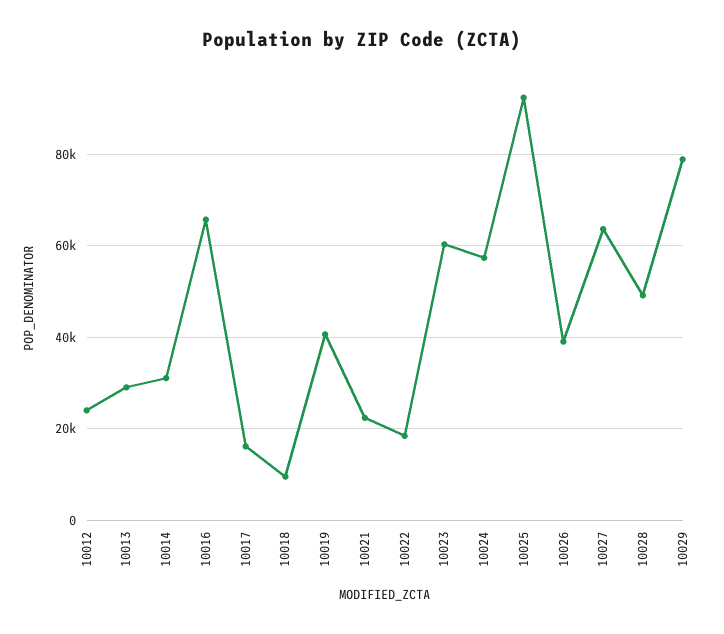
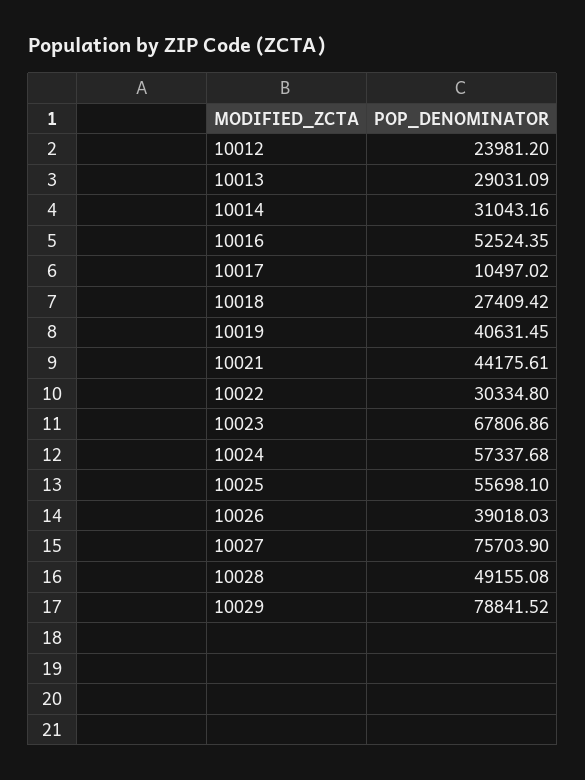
  {
    "10012": 23981.2,
    "10013": 29031.09,
    "10014": 31043.16,
-   "10016": 66000,
+   "10016": 52524.35,
-   "10017": 16000,
+   "10017": 10497.02,
-   "10018": 10000,
+   "10018": 27409.42,
    "10019": 40631.45,
-   "10021": 22000,
+   "10021": 44175.61,
-   "10022": 18000,
+   "10022": 30334.8,
-   "10023": 60000,
+   "10023": 67806.86,
    "10024": 57337.68,
-   "10025": 92000,
+   "10025": 55698.1,
    "10026": 39018.03,
-   "10027": 64000,
+   "10027": 75703.9,
    "10028": 49155.08,
    "10029": 78841.52
  }

